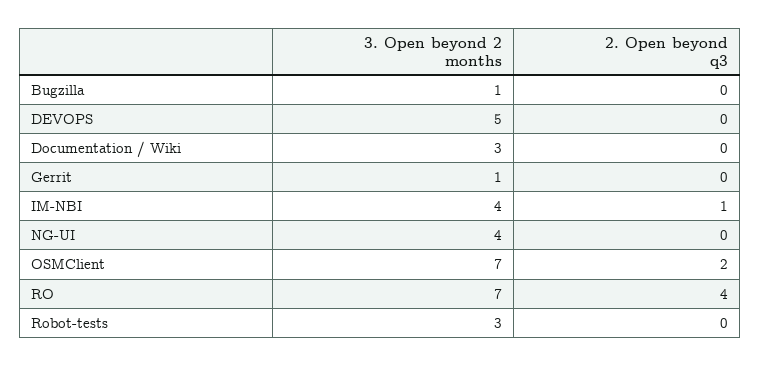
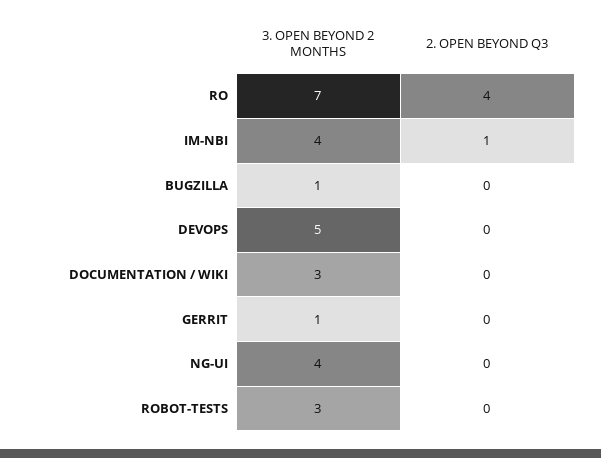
  {
    "3. Open beyond 2 months": {
      "Bugzilla": 1,
      "DEVOPS": 5,
      "Documentation / Wiki": 3,
      "Gerrit": 1,
      "IM-NBI": 4,
      "NG-UI": 4,
-     "OSMClient": 7,
      "RO": 7,
      "Robot-tests": 3
    },
    "2. Open beyond q3": {
      "Bugzilla": 0,
      "DEVOPS": 0,
      "Documentation / Wiki": 0,
      "Gerrit": 0,
      "IM-NBI": 1,
      "NG-UI": 0,
-     "OSMClient": 2,
      "RO": 4,
      "Robot-tests": 0
    }
  }

